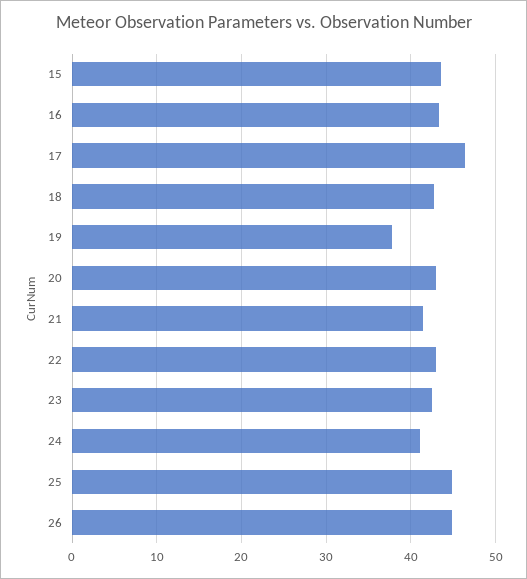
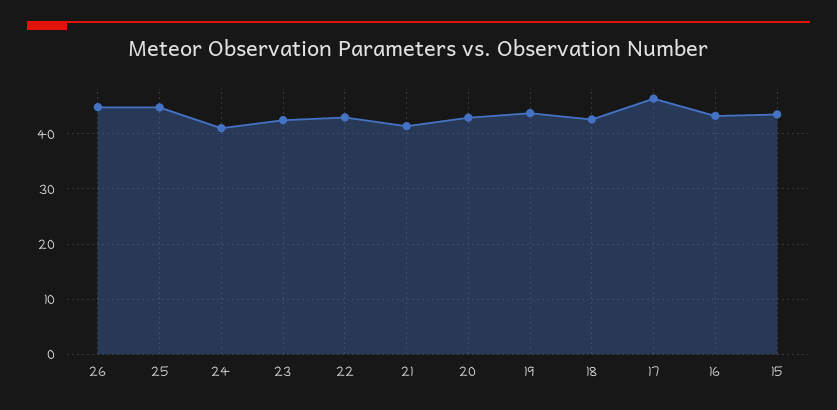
  {
    "15": 44,
    "16": 43,
    "17": 46,
    "18": 43,
-   "19": 38,
+   "19": 44,
    "20": 43,
    "21": 41,
    "22": 43,
    "23": 43,
    "24": 41,
    "25": 45,
    "26": 45
  }

